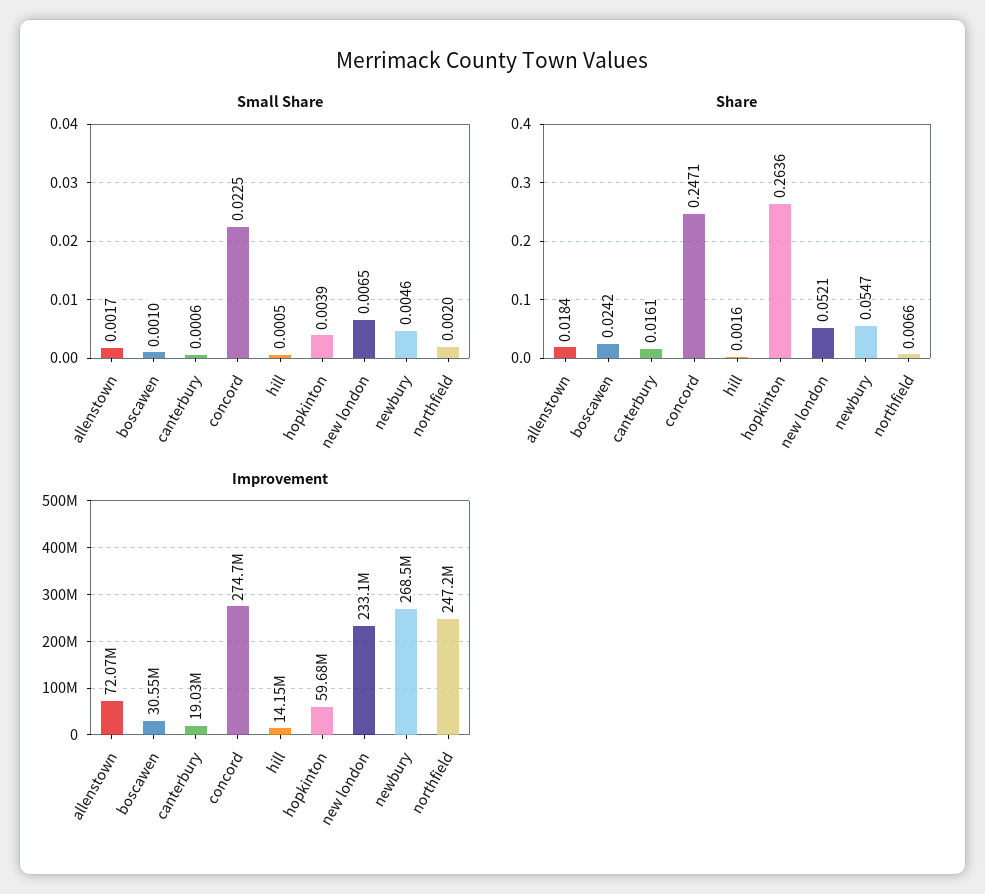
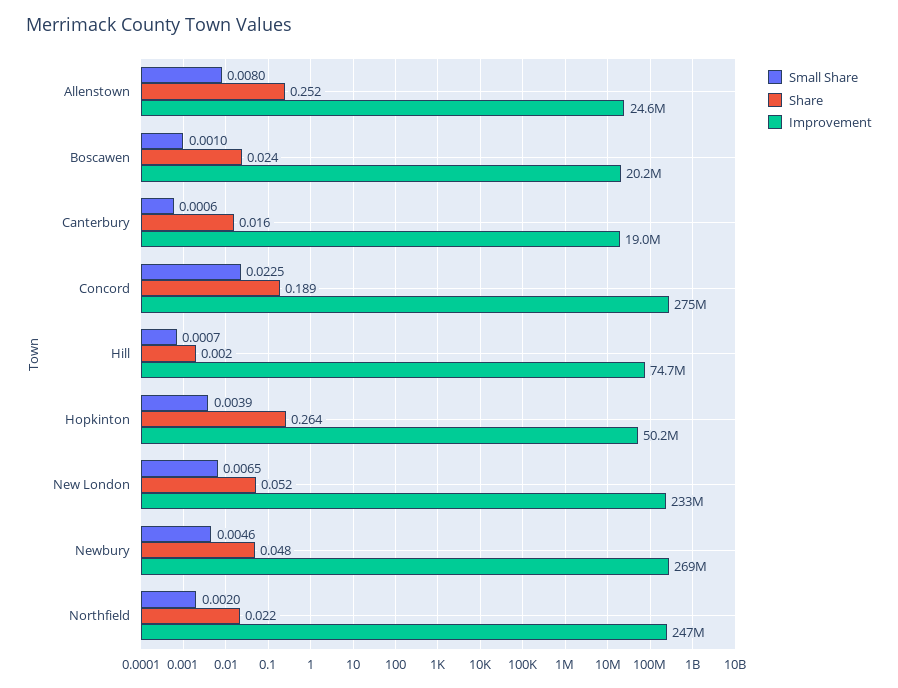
  {
    "Small Share": {
-     "allenstown": 0.0017,
+     "allenstown": 0.008,
      "boscawen": 0.001,
      "canterbury": 0.0006,
      "concord": 0.0225,
-     "hill": 0.0005,
+     "hill": 0.0007,
      "hopkinton": 0.0039,
      "new london": 0.0065,
      "newbury": 0.0046,
      "northfield": 0.002
    },
    "Share": {
-     "allenstown": 0.0184,
+     "allenstown": 0.252,
      "boscawen": 0.0242,
      "canterbury": 0.0161,
-     "concord": 0.2471,
+     "concord": 0.189,
      "hill": 0.0016,
      "hopkinton": 0.2636,
      "new london": 0.0521,
-     "newbury": 0.0547,
+     "newbury": 0.048,
-     "northfield": 0.0066
+     "northfield": 0.022
    },
    "Improvement": {
-     "allenstown": 72070000,
+     "allenstown": 24600000,
-     "boscawen": 30550000,
+     "boscawen": 20200000,
      "canterbury": 19030000,
      "concord": 274700000,
-     "hill": 14150000,
+     "hill": 74700000,
-     "hopkinton": 59680000,
+     "hopkinton": 50200000,
      "new london": 233100000,
      "newbury": 268500000,
      "northfield": 247200000
    }
  }

